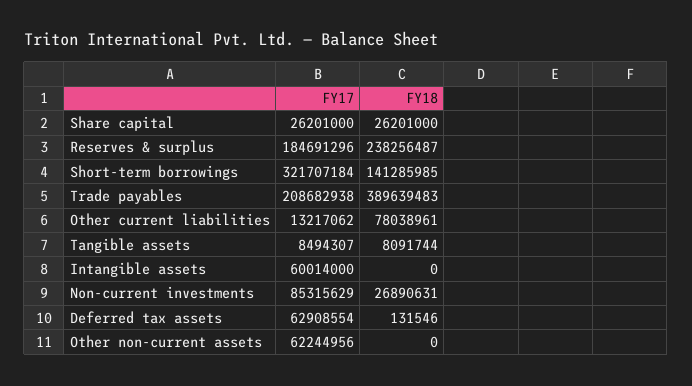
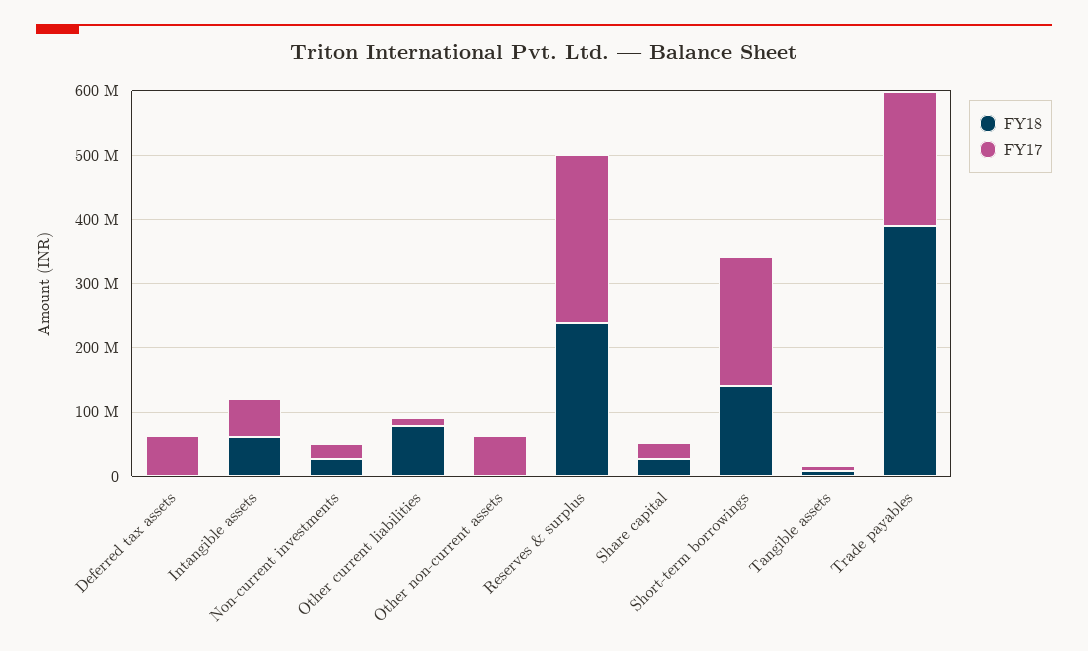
  {
    "FY17": {
      "Share capital": 26201000,
-     "Reserves & surplus": 184691296,
+     "Reserves & surplus": 260000000,
-     "Short-term borrowings": 321707184,
+     "Short-term borrowings": 200000000,
      "Trade payables": 208682938,
      "Other current liabilities": 13217062,
      "Tangible assets": 8494307,
      "Intangible assets": 60014000,
-     "Non-current investments": 85315629,
+     "Non-current investments": 20000000,
      "Deferred tax assets": 62908554,
      "Other non-current assets": 62244956
    },
    "FY18": {
      "Share capital": 26201000,
      "Reserves & surplus": 238256487,
      "Short-term borrowings": 141285985,
      "Trade payables": 389639483,
      "Other current liabilities": 78038961,
      "Tangible assets": 8091744,
-     "Intangible assets": 0,
+     "Intangible assets": 60000000,
      "Non-current investments": 26890631,
      "Deferred tax assets": 131546,
      "Other non-current assets": 0
    }
  }

